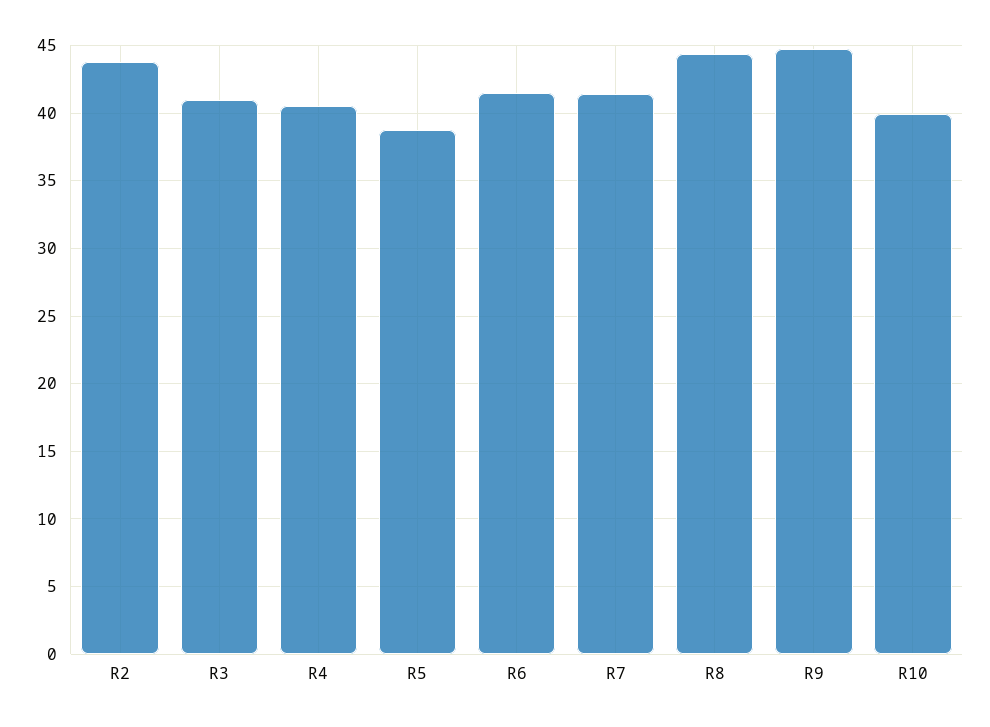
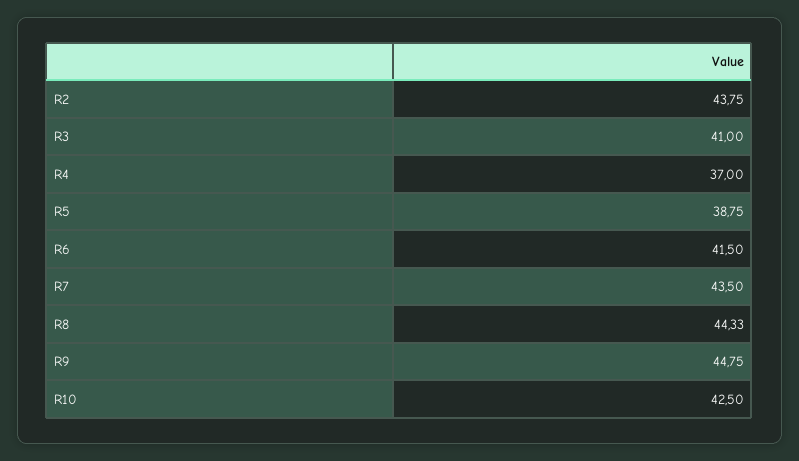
  {
    "R2": 43.75,
    "R3": 41,
-   "R4": 40.5,
+   "R4": 37,
    "R5": 38.75,
    "R6": 41.5,
-   "R7": 41.5,
+   "R7": 43.5,
    "R8": 44.33,
    "R9": 44.75,
-   "R10": 40
+   "R10": 42.5
  }

